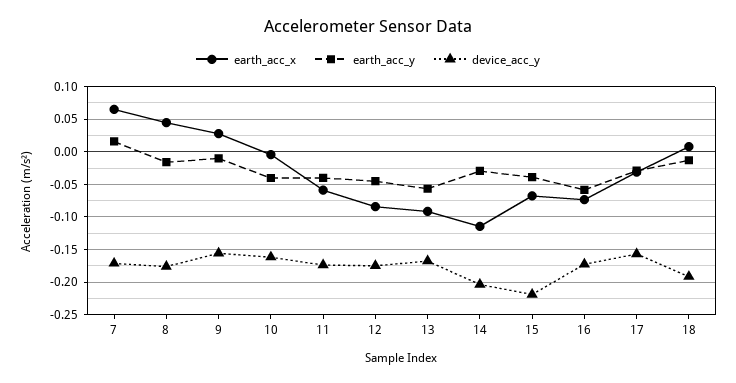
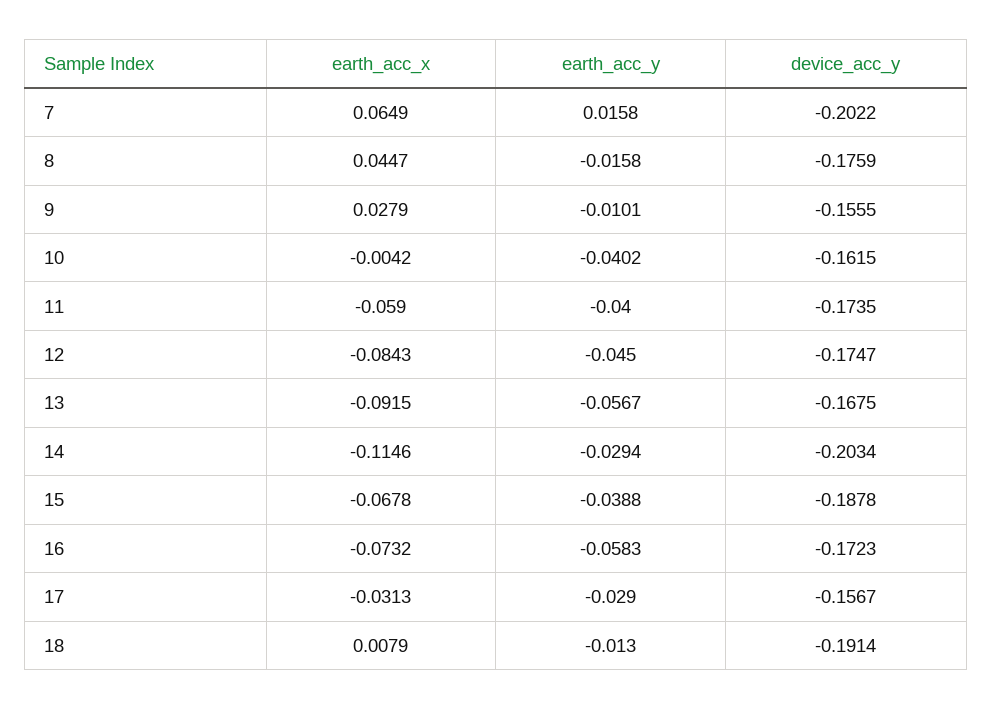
  {
    "earth_acc_x": {
      "7": 0.0649,
      "8": 0.0447,
      "9": 0.0279,
      "10": -0.0042,
      "11": -0.059,
      "12": -0.0843,
      "13": -0.0915,
      "14": -0.1146,
      "15": -0.0678,
      "16": -0.0732,
      "17": -0.0313,
      "18": 0.0079
    },
    "earth_acc_y": {
      "7": 0.0158,
      "8": -0.0158,
      "9": -0.0101,
      "10": -0.0402,
      "11": -0.04,
      "12": -0.045,
      "13": -0.0567,
      "14": -0.0294,
      "15": -0.0388,
      "16": -0.0583,
      "17": -0.029,
      "18": -0.013
    },
    "device_acc_y": {
-     "7": -0.17,
+     "7": -0.2022,
      "8": -0.1759,
      "9": -0.1555,
      "10": -0.1615,
      "11": -0.1735,
      "12": -0.1747,
      "13": -0.1675,
      "14": -0.2034,
-     "15": -0.22,
+     "15": -0.1878,
      "16": -0.1723,
      "17": -0.1567,
      "18": -0.1914
    }
  }

